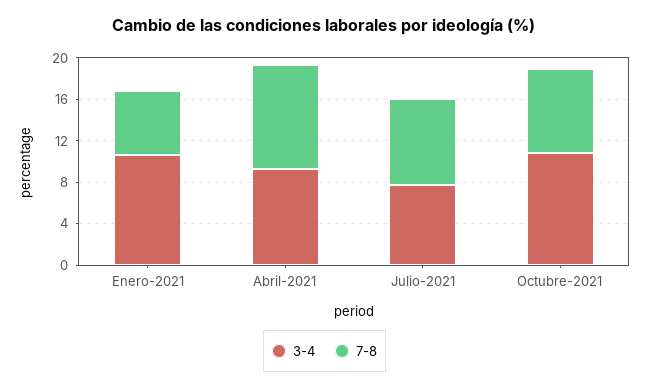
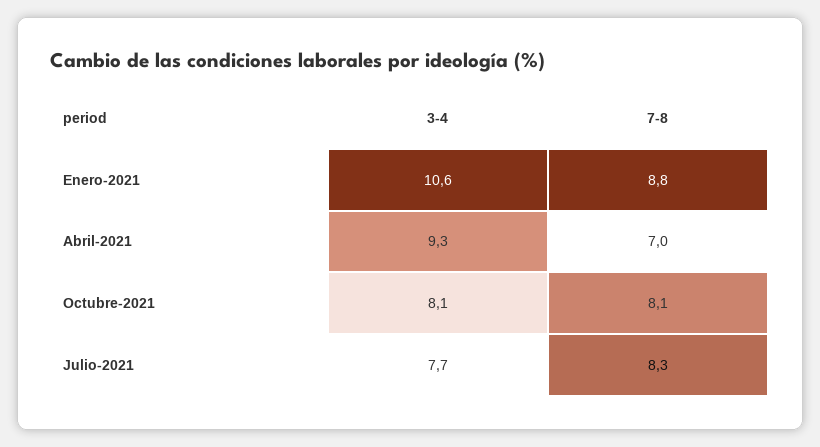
  {
    "3-4": {
      "Enero-2021": 10.6,
      "Abril-2021": 9.3,
      "Julio-2021": 7.7,
-     "Octubre-2021": 11
+     "Octubre-2021": 8.1
    },
    "7-8": {
-     "Enero-2021": 6,
+     "Enero-2021": 8.8,
-     "Abril-2021": 10,
+     "Abril-2021": 7,
      "Julio-2021": 8.3,
      "Octubre-2021": 8.1
    }
  }

